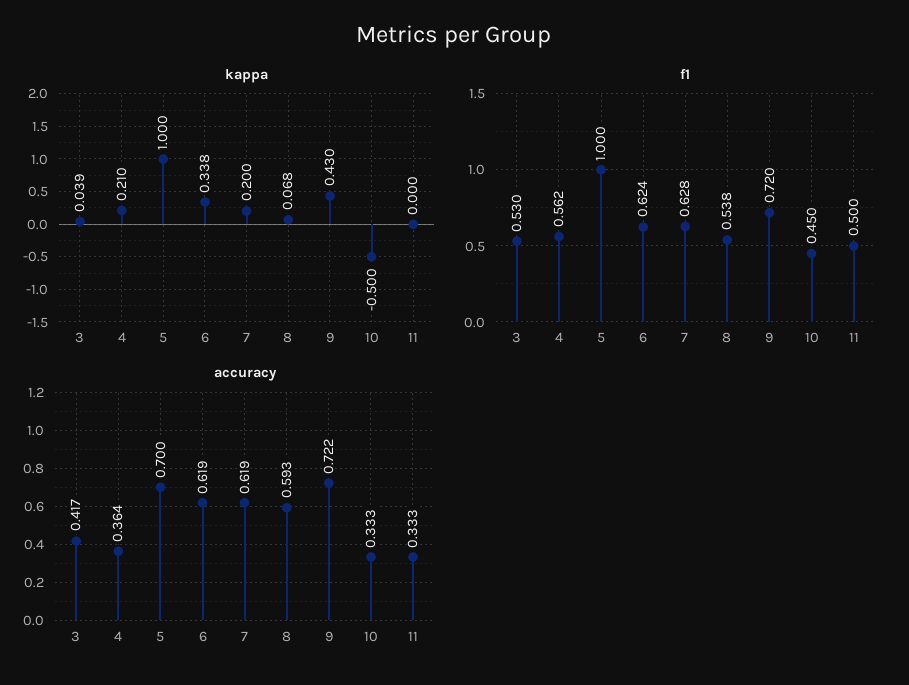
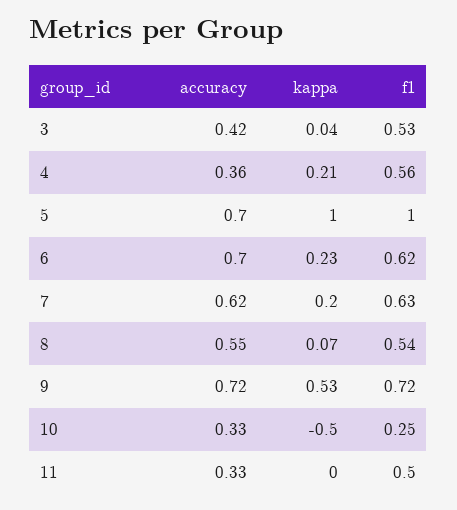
  {
    "kappa": {
      "3": 0.039,
      "4": 0.21,
      "5": 1,
-     "6": 0.338,
+     "6": 0.23,
      "7": 0.2,
      "8": 0.068,
-     "9": 0.43,
+     "9": 0.53,
      "10": -0.5,
      "11": 0
    },
    "f1": {
      "3": 0.53,
      "4": 0.562,
      "5": 1,
      "6": 0.624,
      "7": 0.628,
      "8": 0.538,
      "9": 0.72,
-     "10": 0.45,
+     "10": 0.25,
      "11": 0.5
    },
    "accuracy": {
      "3": 0.417,
      "4": 0.364,
      "5": 0.7,
-     "6": 0.619,
+     "6": 0.7,
      "7": 0.619,
-     "8": 0.593,
+     "8": 0.55,
      "9": 0.722,
      "10": 0.333,
      "11": 0.333
    }
  }

